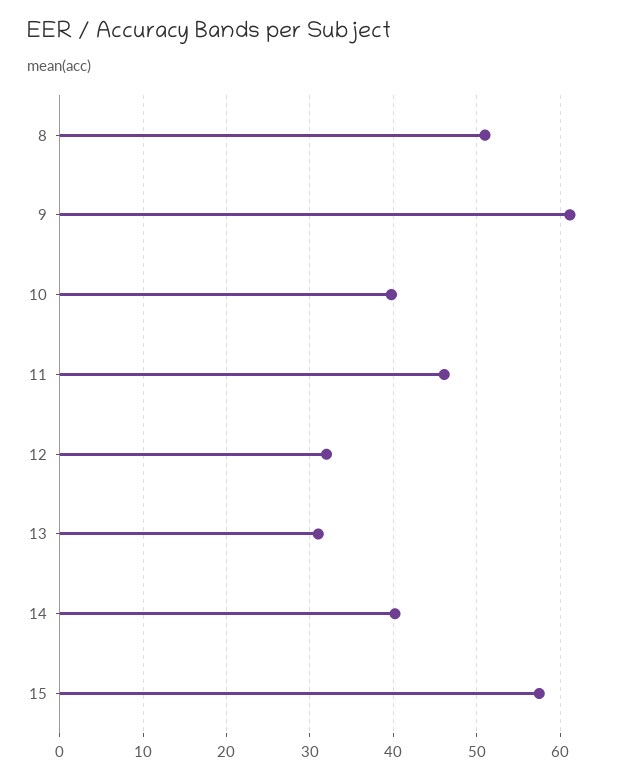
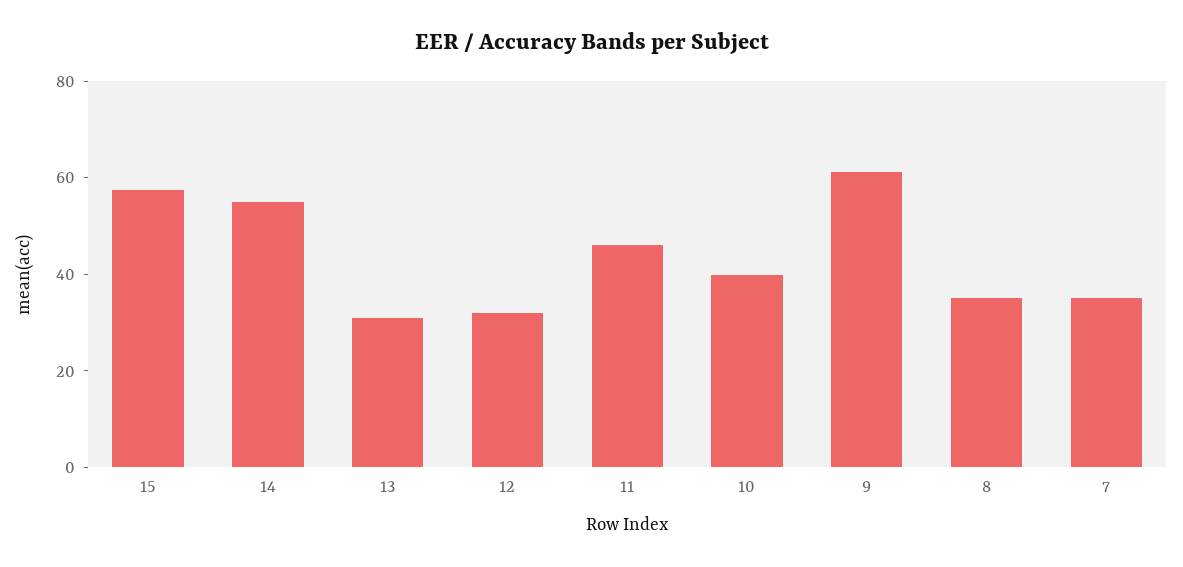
  {
-   "8": 51,
+   "8": 35,
    "9": 61,
    "10": 40,
    "11": 46,
    "12": 32,
    "13": 31,
-   "14": 40,
+   "14": 55,
-   "15": 58
+   "15": 58,
+   "7": 35
  }

